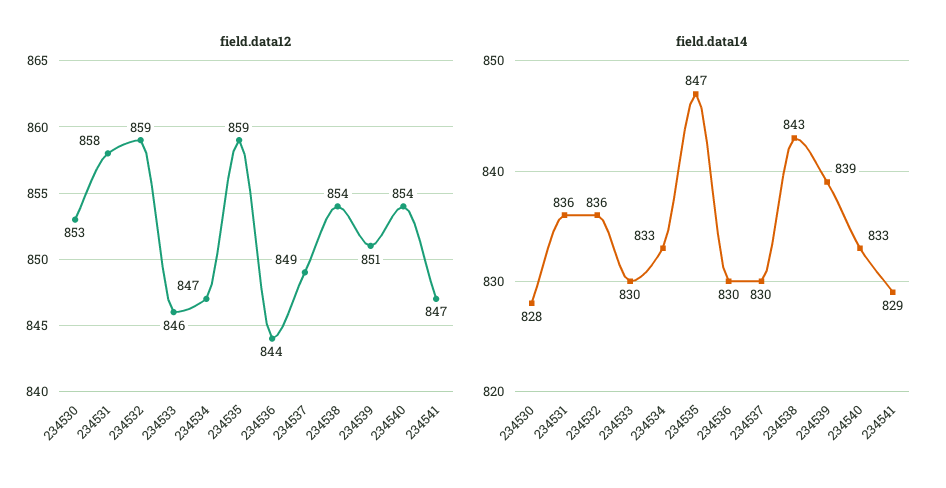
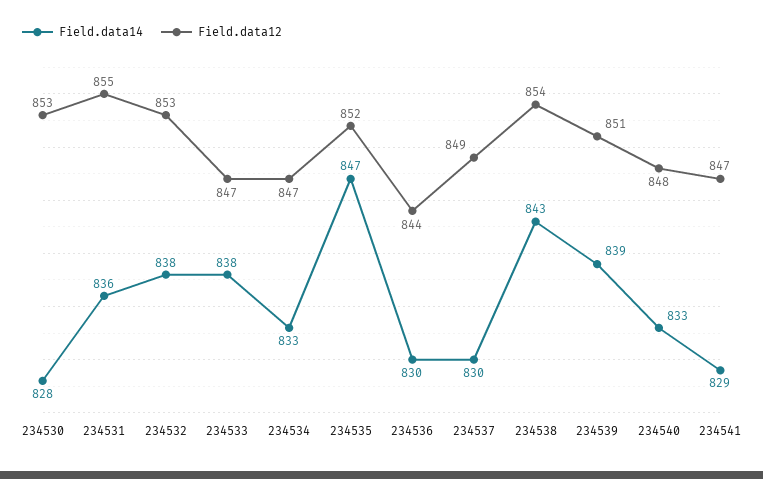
  {
    "field.data12": {
      "234530": 853,
-     "234531": 858,
+     "234531": 855,
-     "234532": 859,
+     "234532": 853,
-     "234533": 846,
+     "234533": 847,
      "234534": 847,
-     "234535": 859,
+     "234535": 852,
      "234536": 844,
      "234537": 849,
      "234538": 854,
      "234539": 851,
-     "234540": 854,
+     "234540": 848,
      "234541": 847
    },
    "field.data14": {
      "234530": 828,
      "234531": 836,
-     "234532": 836,
+     "234532": 838,
-     "234533": 830,
+     "234533": 838,
      "234534": 833,
      "234535": 847,
      "234536": 830,
      "234537": 830,
      "234538": 843,
      "234539": 839,
      "234540": 833,
      "234541": 829
    }
  }

